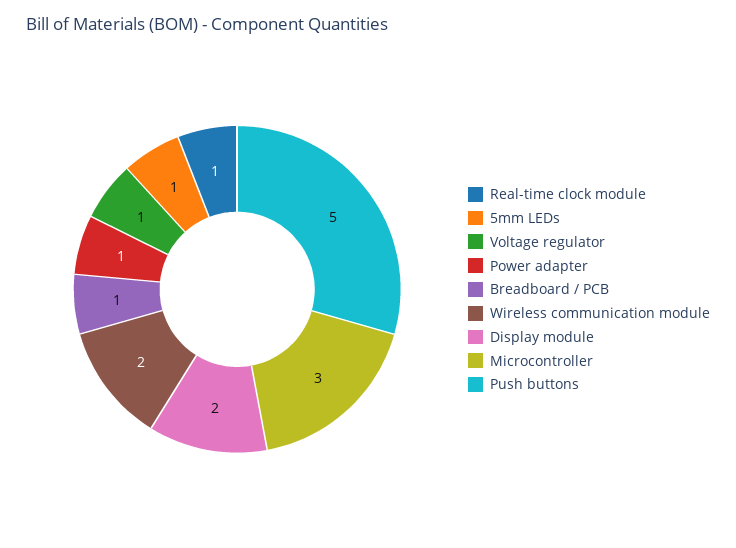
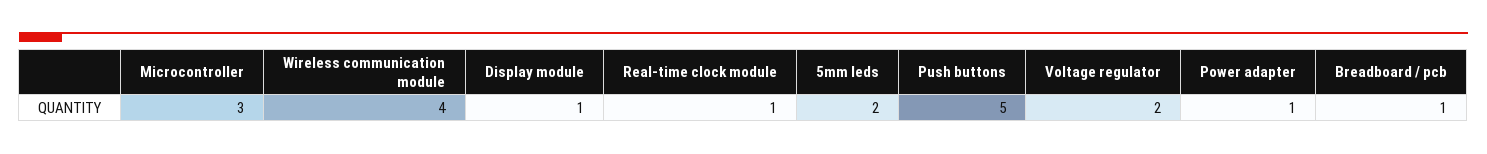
  {
    "Real-time clock module": 1,
-   "5mm LEDs": 1,
+   "5mm LEDs": 2,
-   "Voltage regulator": 1,
+   "Voltage regulator": 2,
    "Power adapter": 1,
    "Breadboard / PCB": 1,
-   "Wireless communication module": 2,
+   "Wireless communication module": 4,
-   "Display module": 2,
+   "Display module": 1,
    "Microcontroller": 3,
    "Push buttons": 5
  }

